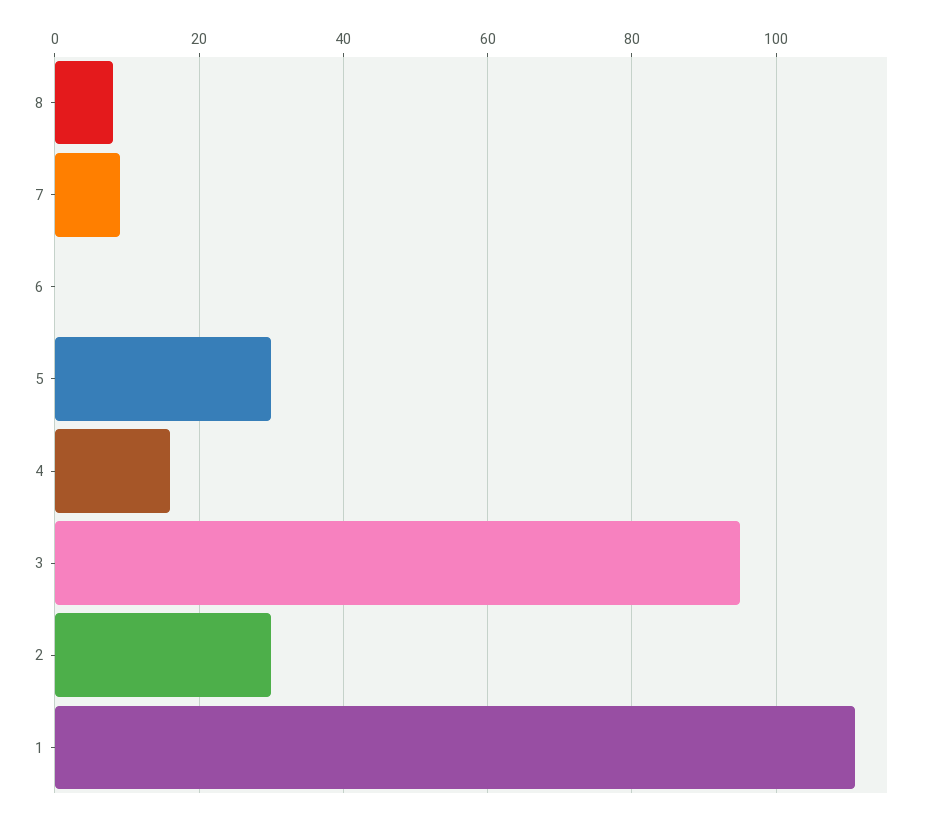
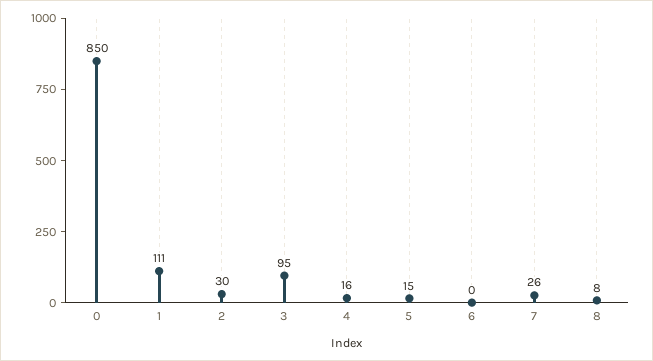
  {
    "8": 8,
-   "7": 10,
+   "7": 26,
    "6": 0,
-   "5": 30,
+   "5": 15,
    "4": 16,
    "3": 95,
    "2": 30,
-   "1": 111
+   "1": 111,
+   "0": 850
  }

